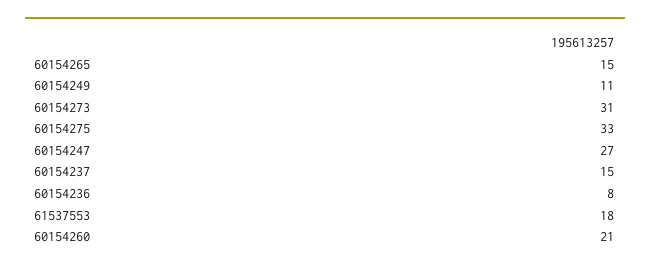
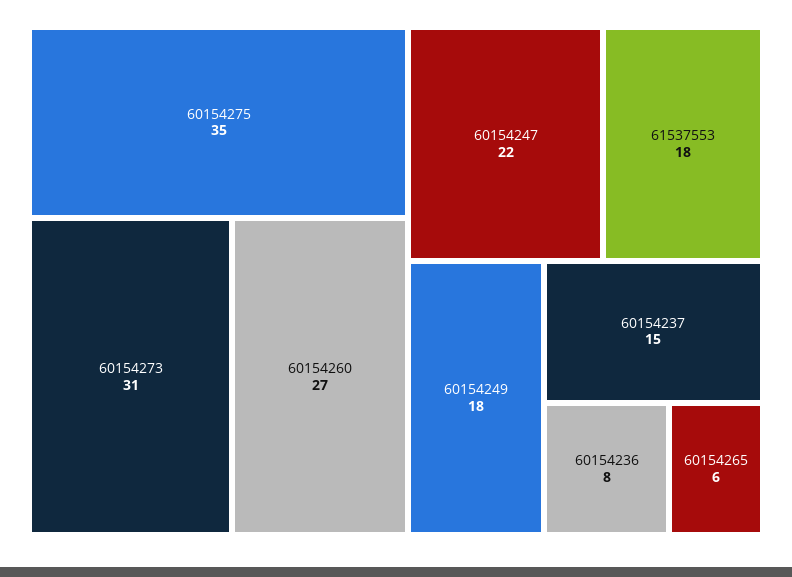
  {
-   "60154265": 15,
+   "60154265": 6,
-   "60154249": 11,
+   "60154249": 18,
    "60154273": 31,
-   "60154275": 33,
+   "60154275": 35,
-   "60154247": 27,
+   "60154247": 22,
    "60154237": 15,
    "60154236": 8,
    "61537553": 18,
-   "60154260": 21
+   "60154260": 27
  }

